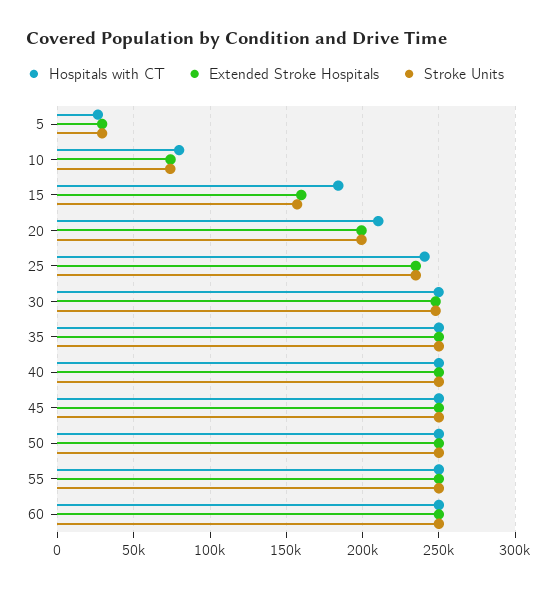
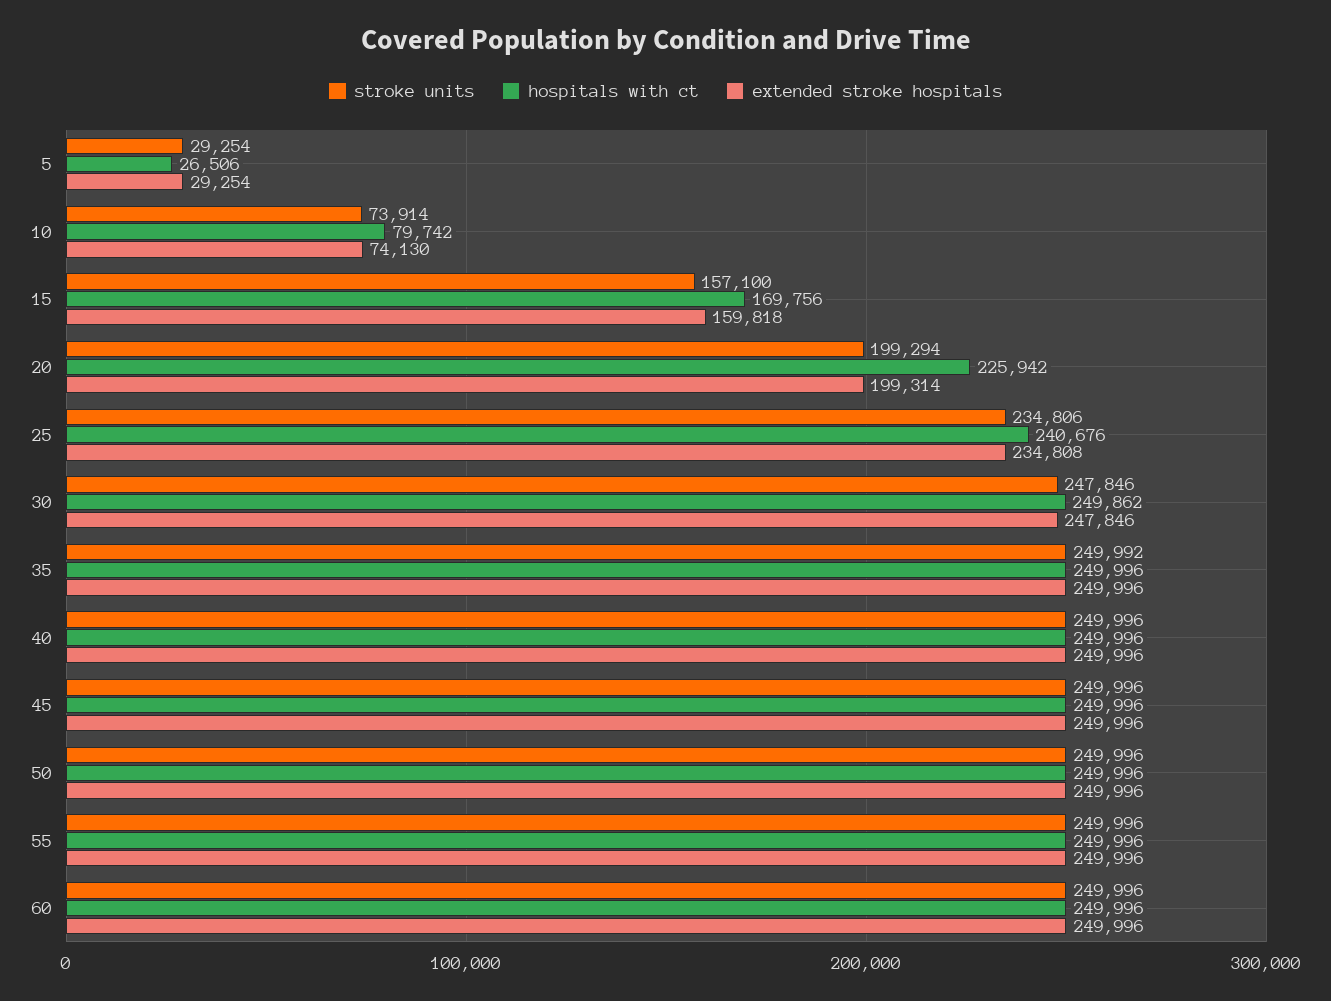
  {
    "Hospitals with CT": {
      "5": 26506,
      "10": 79742,
-     "15": 185000,
+     "15": 169756,
-     "20": 210000,
+     "20": 225942,
      "25": 240676,
      "30": 249862,
      "35": 249996,
      "40": 249996,
      "45": 249996,
      "50": 249996,
      "55": 249996,
      "60": 249996
    },
    "Extended Stroke Hospitals": {
      "5": 29254,
      "10": 74130,
      "15": 159818,
      "20": 199314,
      "25": 234808,
      "30": 247846,
      "35": 249996,
      "40": 249996,
      "45": 249996,
      "50": 249996,
      "55": 249996,
      "60": 249996
    },
    "Stroke Units": {
      "5": 29254,
      "10": 73914,
      "15": 157100,
      "20": 199294,
      "25": 234806,
      "30": 247846,
      "35": 249992,
      "40": 249996,
      "45": 249996,
      "50": 249996,
      "55": 249996,
      "60": 249996
    }
  }

